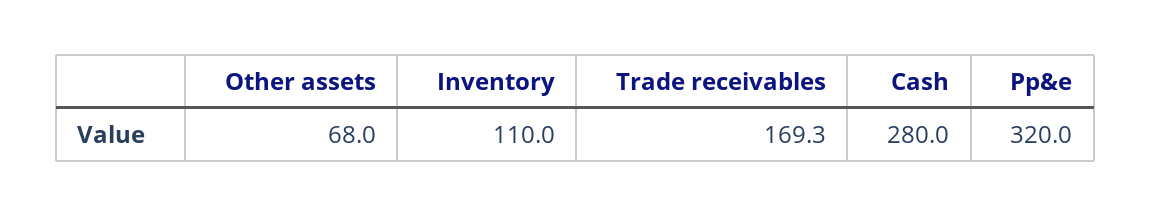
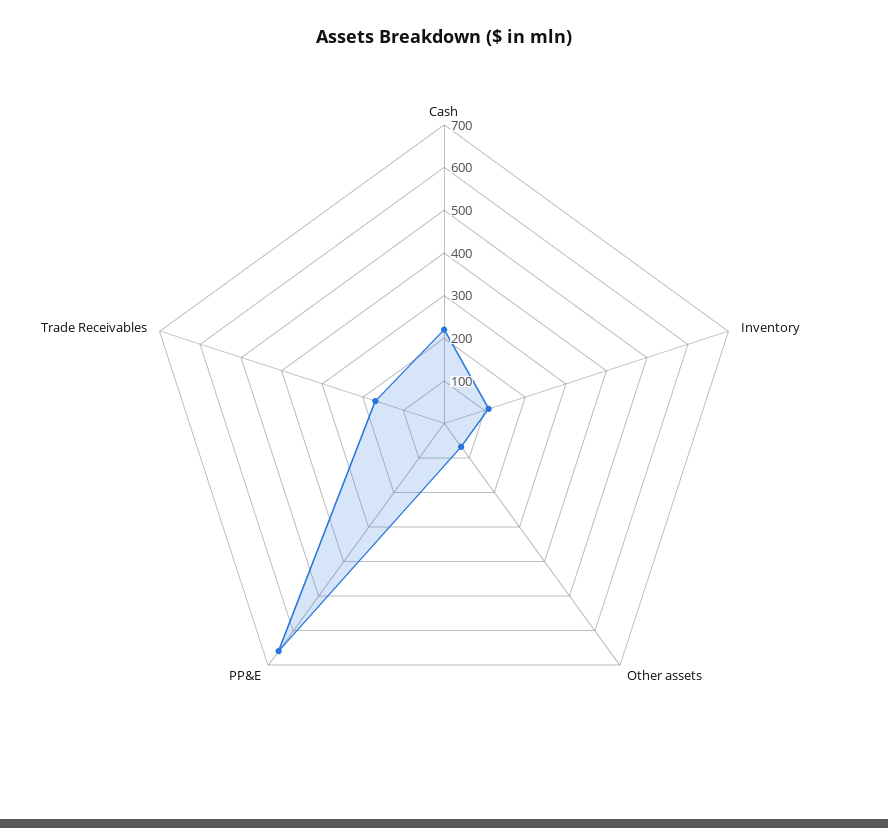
  {
    "Other assets": 68,
    "Inventory": 110,
    "Trade receivables": 169.3,
-   "Cash": 280,
+   "Cash": 220,
-   "Pp&e": 320
+   "Pp&e": 660
  }

